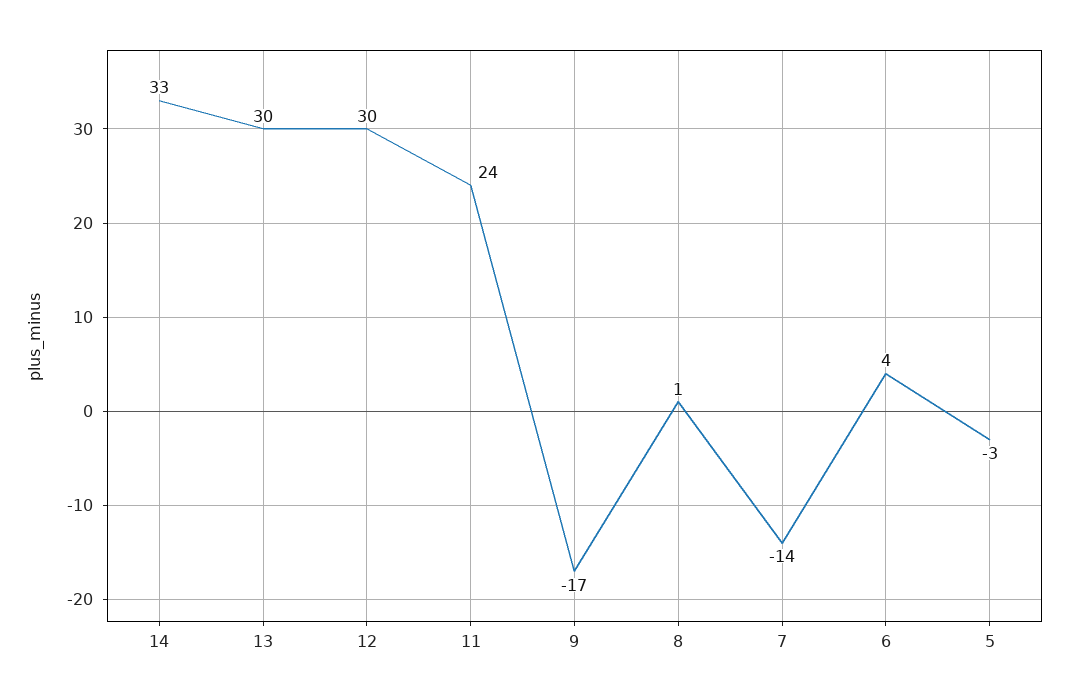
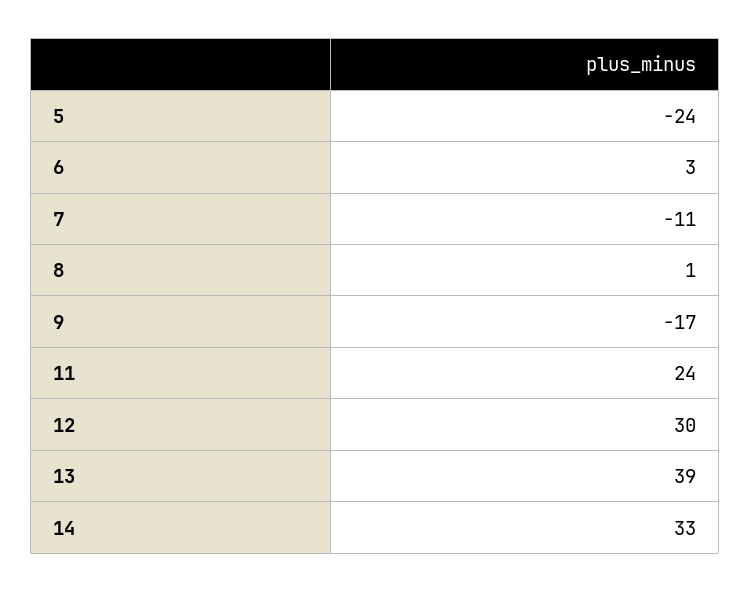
  {
    "14": 33,
-   "13": 30,
+   "13": 39,
    "12": 30,
    "11": 24,
    "9": -17,
    "8": 1,
-   "7": -14,
+   "7": -11,
-   "6": 4,
+   "6": 3,
-   "5": -3
+   "5": -24
  }

